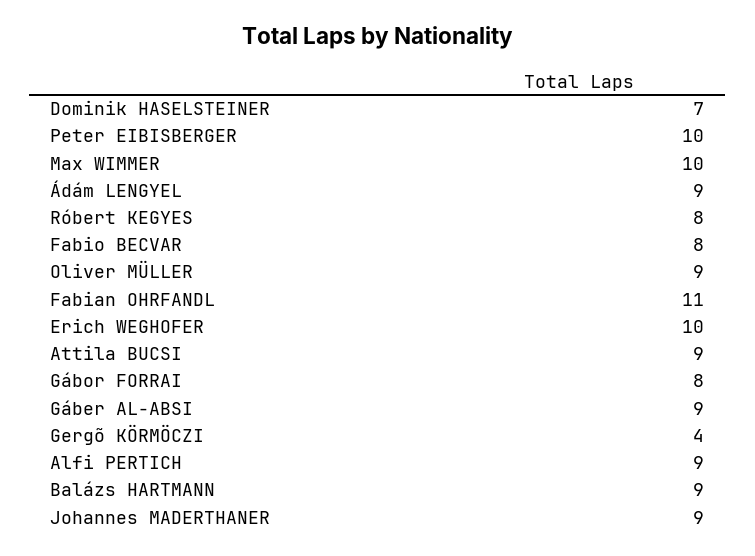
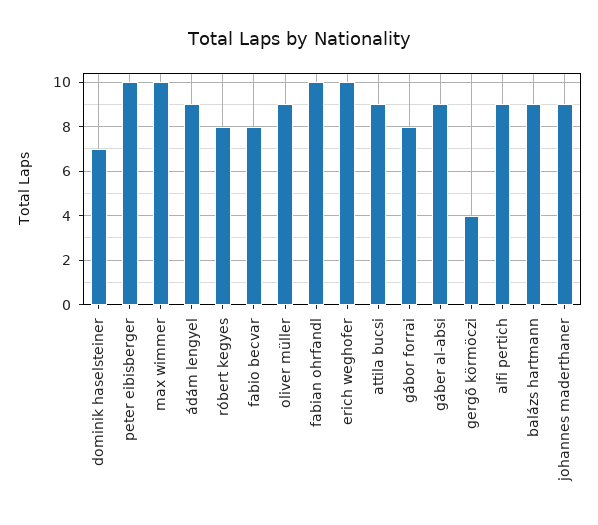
  {
    "Dominik HASELSTEINER": 7,
    "Peter EIBISBERGER": 10,
    "Max WIMMER": 10,
    "Ádám LENGYEL": 9,
    "Róbert KEGYES": 8,
    "Fabio BECVAR": 8,
    "Oliver MÜLLER": 9,
-   "Fabian OHRFANDL": 11,
+   "Fabian OHRFANDL": 10,
    "Erich WEGHOFER": 10,
    "Attila BUCSI": 9,
    "Gábor FORRAI": 8,
    "Gáber AL-ABSI": 9,
    "Gergõ KÖRMÖCZI": 4,
    "Alfi PERTICH": 9,
    "Balázs HARTMANN": 9,
    "Johannes MADERTHANER": 9
  }

